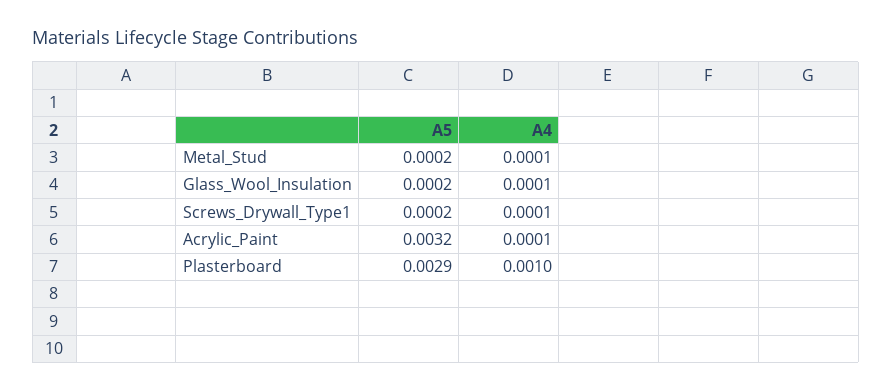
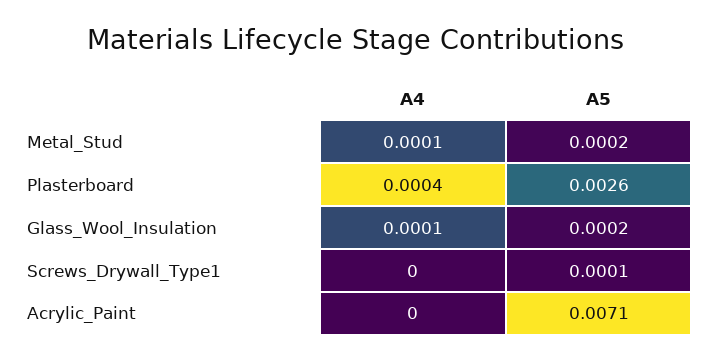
  {
    "A5": {
      "Metal_Stud": 0.0002,
      "Glass_Wool_Insulation": 0.0002,
-     "Screws_Drywall_Type1": 0.0002,
+     "Screws_Drywall_Type1": 0.0001,
-     "Acrylic_Paint": 0.0032,
+     "Acrylic_Paint": 0.0071,
-     "Plasterboard": 0.0029
+     "Plasterboard": 0.0026
    },
    "A4": {
      "Metal_Stud": 0.0001,
      "Glass_Wool_Insulation": 0.0001,
-     "Screws_Drywall_Type1": 0.0001,
+     "Screws_Drywall_Type1": 0,
-     "Acrylic_Paint": 0.0001,
+     "Acrylic_Paint": 0,
-     "Plasterboard": 0.001
+     "Plasterboard": 0.0004
    }
  }

